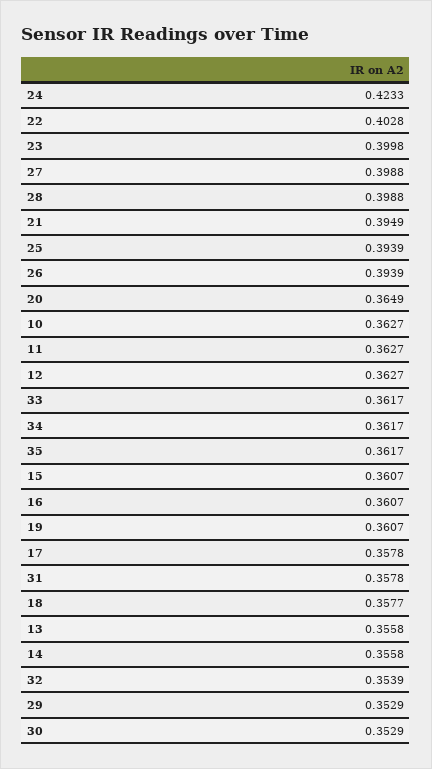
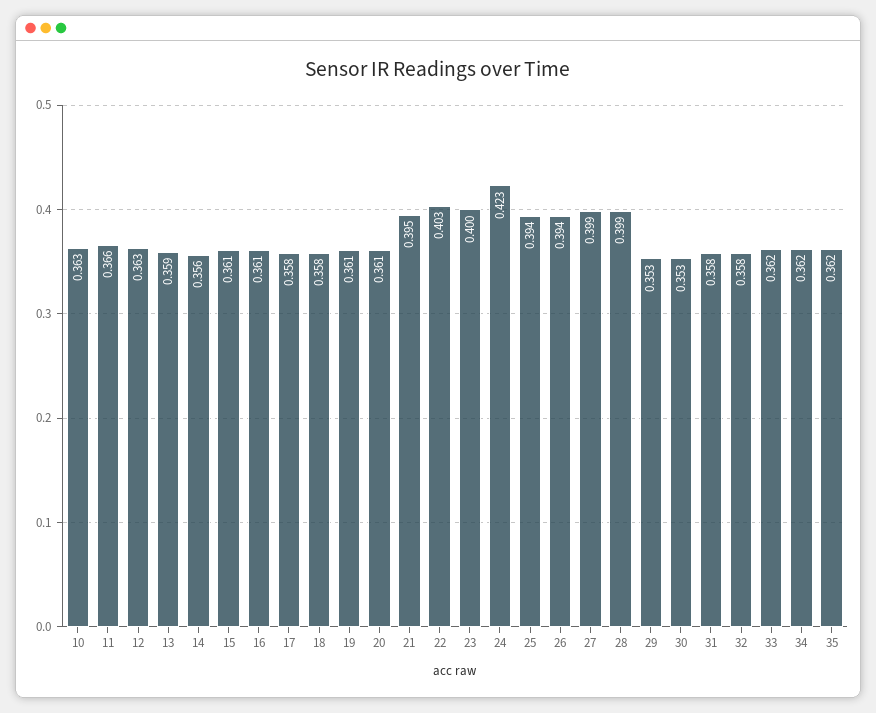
  {
    "24": 0.4233,
    "22": 0.4028,
    "23": 0.3998,
    "27": 0.3988,
    "28": 0.3988,
    "21": 0.3949,
    "25": 0.3939,
    "26": 0.3939,
-   "20": 0.3649,
+   "20": 0.361,
    "10": 0.3627,
-   "11": 0.3627,
+   "11": 0.366,
    "12": 0.3627,
    "33": 0.3617,
    "34": 0.3617,
    "35": 0.3617,
    "15": 0.3607,
    "16": 0.3607,
    "19": 0.3607,
    "17": 0.3578,
    "31": 0.3578,
    "18": 0.3577,
-   "13": 0.3558,
+   "13": 0.359,
    "14": 0.3558,
-   "32": 0.3539,
+   "32": 0.358,
    "29": 0.3529,
    "30": 0.3529
  }

